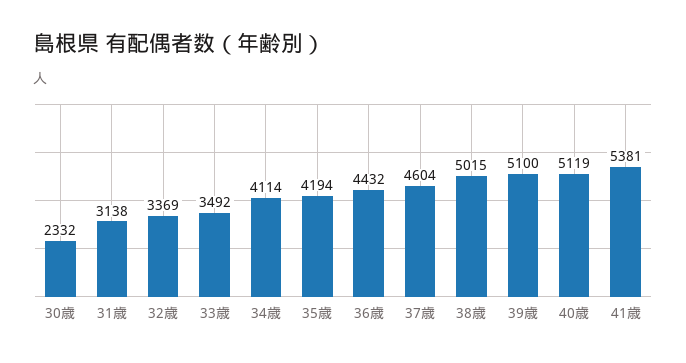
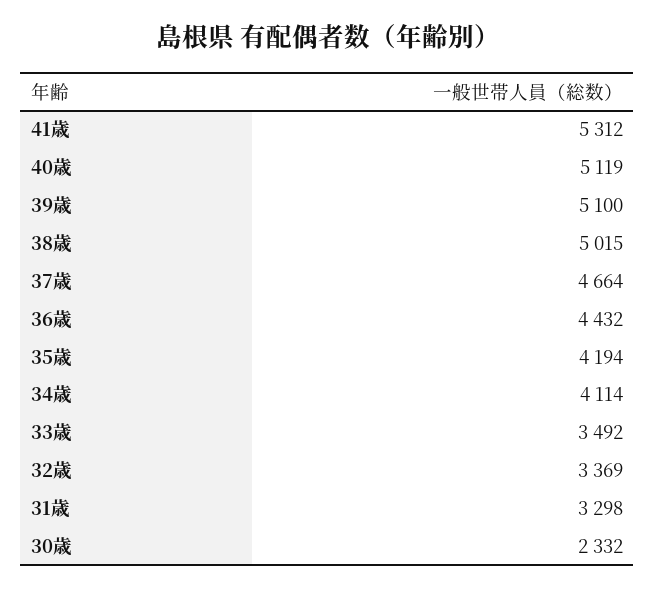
  {
    "30歳": 2332,
-   "31歳": 3138,
+   "31歳": 3298,
    "32歳": 3369,
    "33歳": 3492,
    "34歳": 4114,
    "35歳": 4194,
    "36歳": 4432,
-   "37歳": 4604,
+   "37歳": 4664,
    "38歳": 5015,
    "39歳": 5100,
    "40歳": 5119,
-   "41歳": 5381
+   "41歳": 5312
  }

